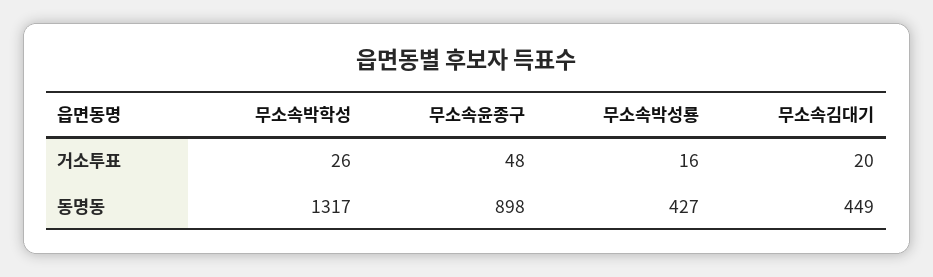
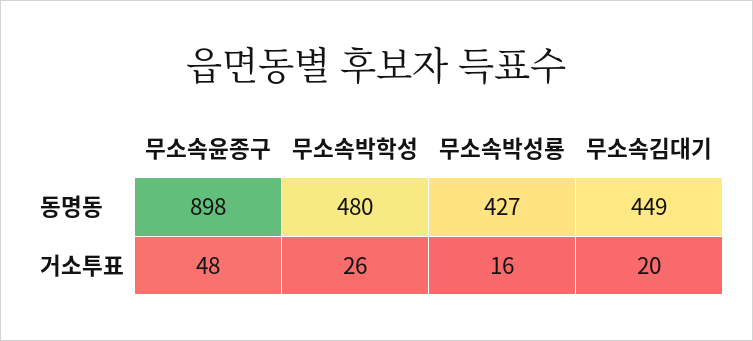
  {
    "무소속박학성": {
      "거소투표": 26,
-     "동명동": 1317
+     "동명동": 480
    },
    "무소속윤종구": {
      "거소투표": 48,
      "동명동": 898
    },
    "무소속박성룡": {
      "거소투표": 16,
      "동명동": 427
    },
    "무소속김대기": {
      "거소투표": 20,
      "동명동": 449
    }
  }

